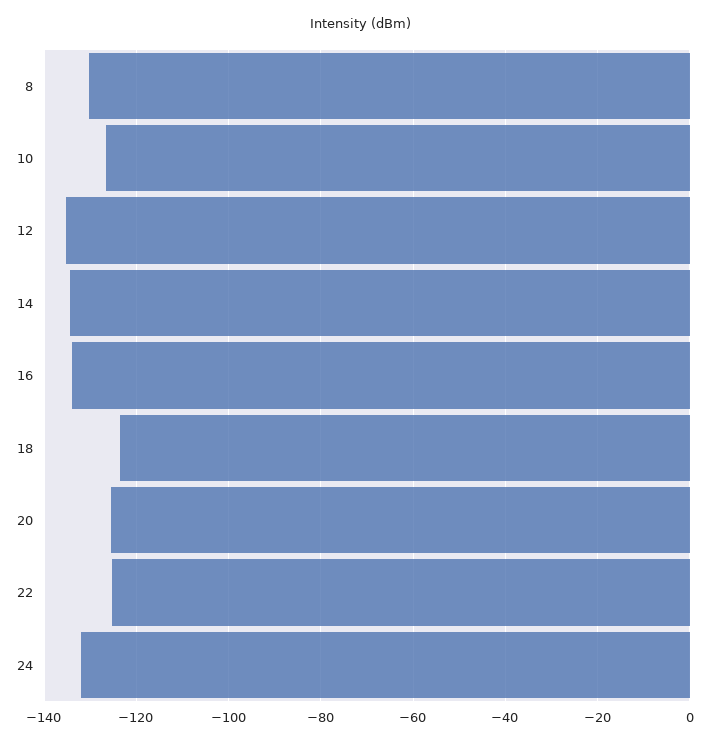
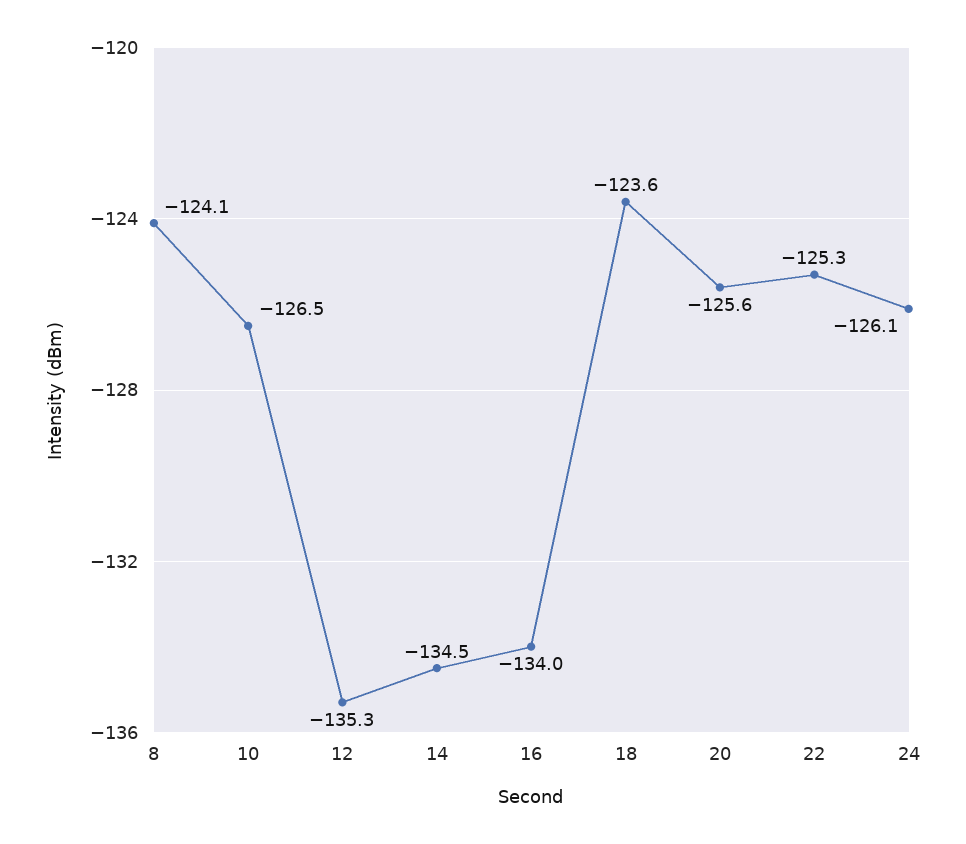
  {
-   "8": -130,
+   "8": -124.1,
    "10": -126.5,
    "12": -135.3,
    "14": -134.5,
    "16": -134,
    "18": -123.6,
    "20": -125.6,
    "22": -125.3,
-   "24": -132
+   "24": -126.1
  }

